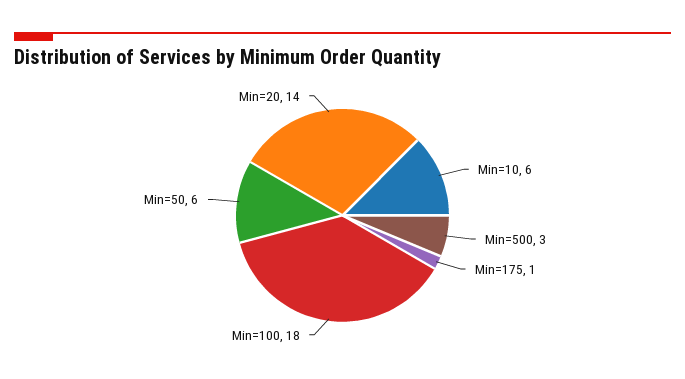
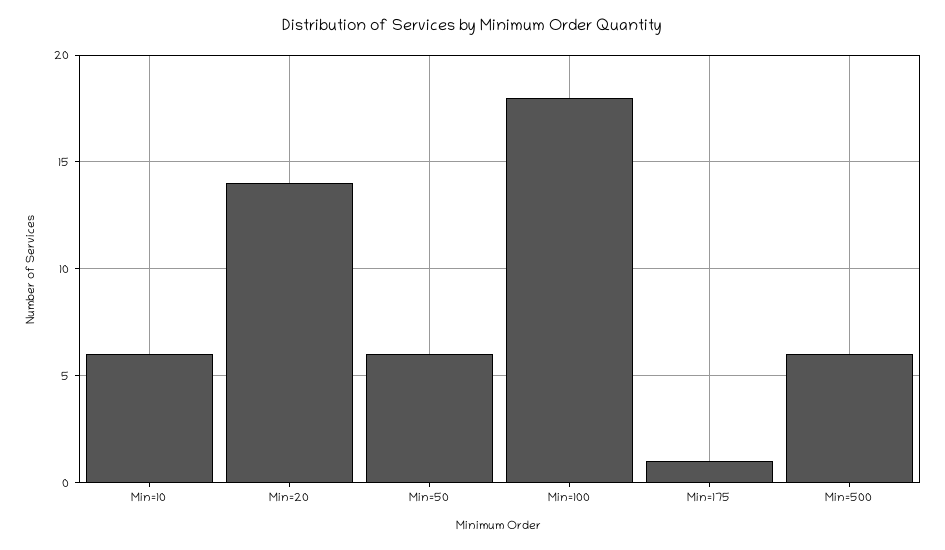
  {
    "Min=10": 6,
-   "Min=500": 3,
+   "Min=500": 6,
    "Min=175": 1,
    "Min=100": 18,
    "Min=50": 6,
    "Min=20": 14
  }

